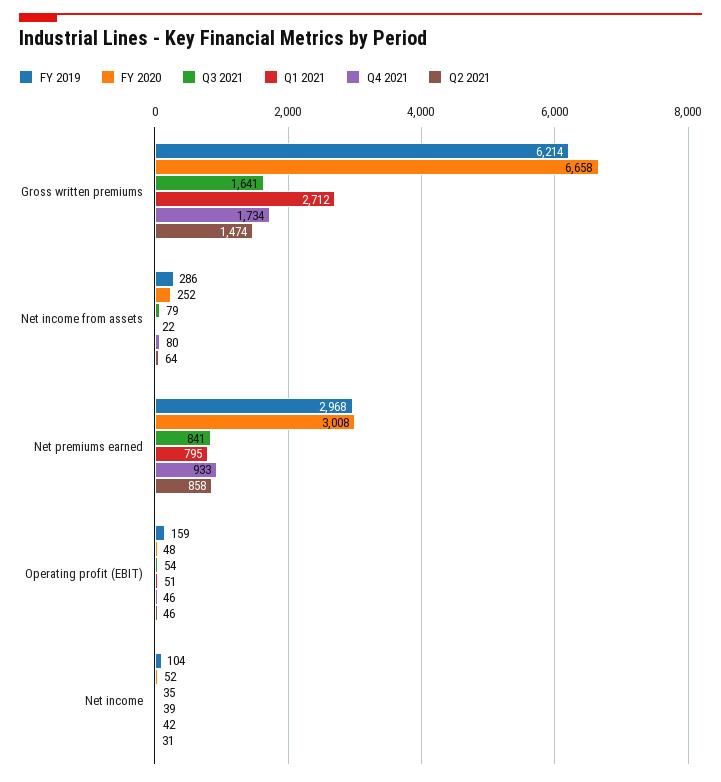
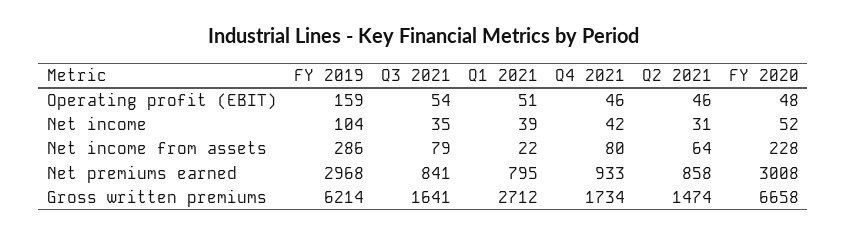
  {
    "FY 2019": {
      "Gross written premiums": 6214,
      "Net income from assets": 286,
      "Net premiums earned": 2968,
      "Operating profit (EBIT)": 159,
      "Net income": 104
    },
    "FY 2020": {
      "Gross written premiums": 6658,
-     "Net income from assets": 252,
+     "Net income from assets": 228,
      "Net premiums earned": 3008,
      "Operating profit (EBIT)": 48,
      "Net income": 52
    },
    "Q3 2021": {
      "Gross written premiums": 1641,
      "Net income from assets": 79,
      "Net premiums earned": 841,
      "Operating profit (EBIT)": 54,
      "Net income": 35
    },
    "Q1 2021": {
      "Gross written premiums": 2712,
      "Net income from assets": 22,
      "Net premiums earned": 795,
      "Operating profit (EBIT)": 51,
      "Net income": 39
    },
    "Q4 2021": {
      "Gross written premiums": 1734,
      "Net income from assets": 80,
      "Net premiums earned": 933,
      "Operating profit (EBIT)": 46,
      "Net income": 42
    },
    "Q2 2021": {
      "Gross written premiums": 1474,
      "Net income from assets": 64,
      "Net premiums earned": 858,
      "Operating profit (EBIT)": 46,
      "Net income": 31
    }
  }

